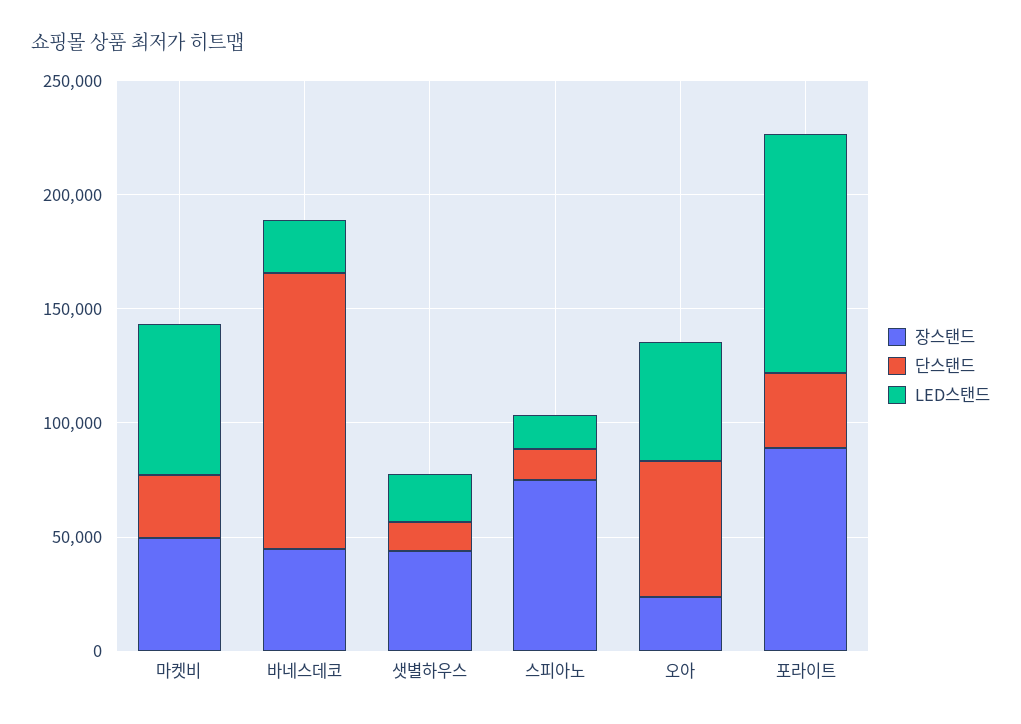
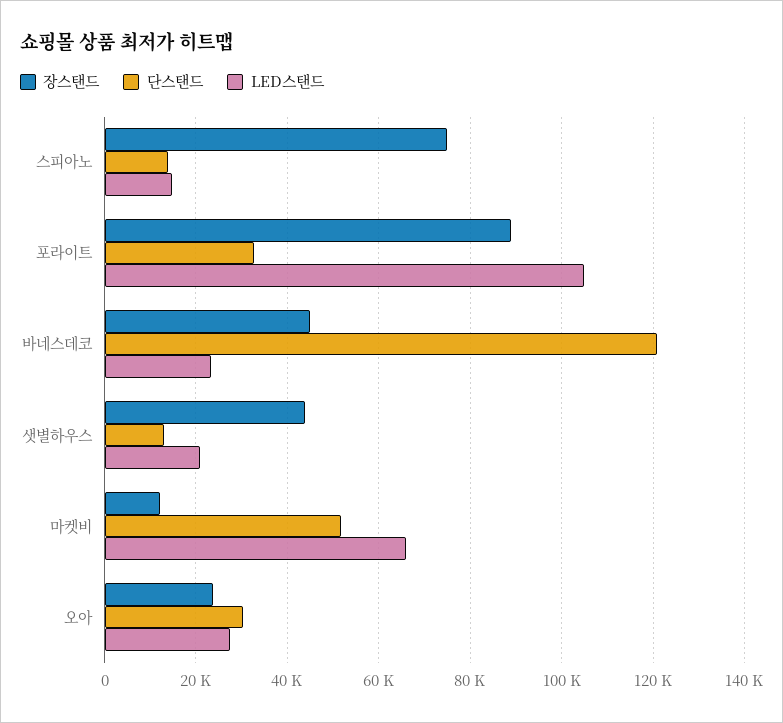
  {
    "장스탠드": {
-     "마켓비": 50000,
+     "마켓비": 12000,
      "바네스데코": 44000,
      "샛별하우스": 44000,
      "스피아노": 74000,
      "오아": 24000,
      "포라이트": 88000
    },
    "단스탠드": {
-     "마켓비": 30000,
+     "마켓비": 52000,
      "바네스데코": 120000,
      "샛별하우스": 12000,
      "스피아노": 14000,
-     "오아": 60000,
+     "오아": 30000,
      "포라이트": 32000
    },
    "LED스탠드": {
      "마켓비": 66000,
      "바네스데코": 24000,
      "샛별하우스": 20000,
      "스피아노": 14000,
-     "오아": 50000,
+     "오아": 28000,
      "포라이트": 106000
    }
  }

